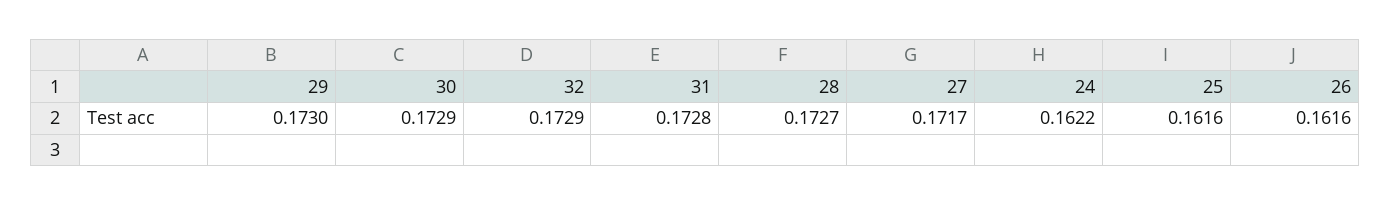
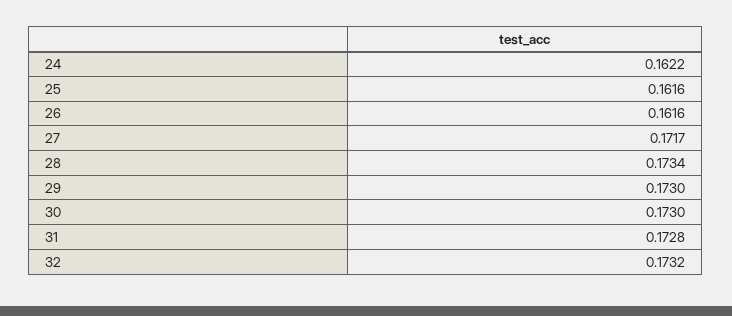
  {
    "29": 0.173,
-   "30": 0.1729,
+   "30": 0.173,
-   "32": 0.1729,
+   "32": 0.1732,
    "31": 0.1728,
-   "28": 0.1727,
+   "28": 0.1734,
    "27": 0.1717,
    "24": 0.1622,
    "25": 0.1616,
    "26": 0.1616
  }

